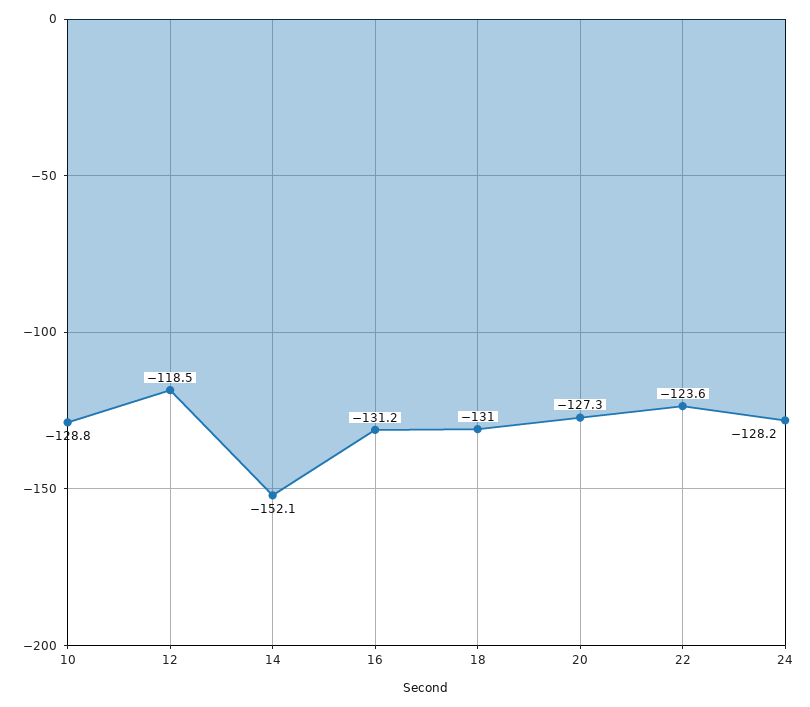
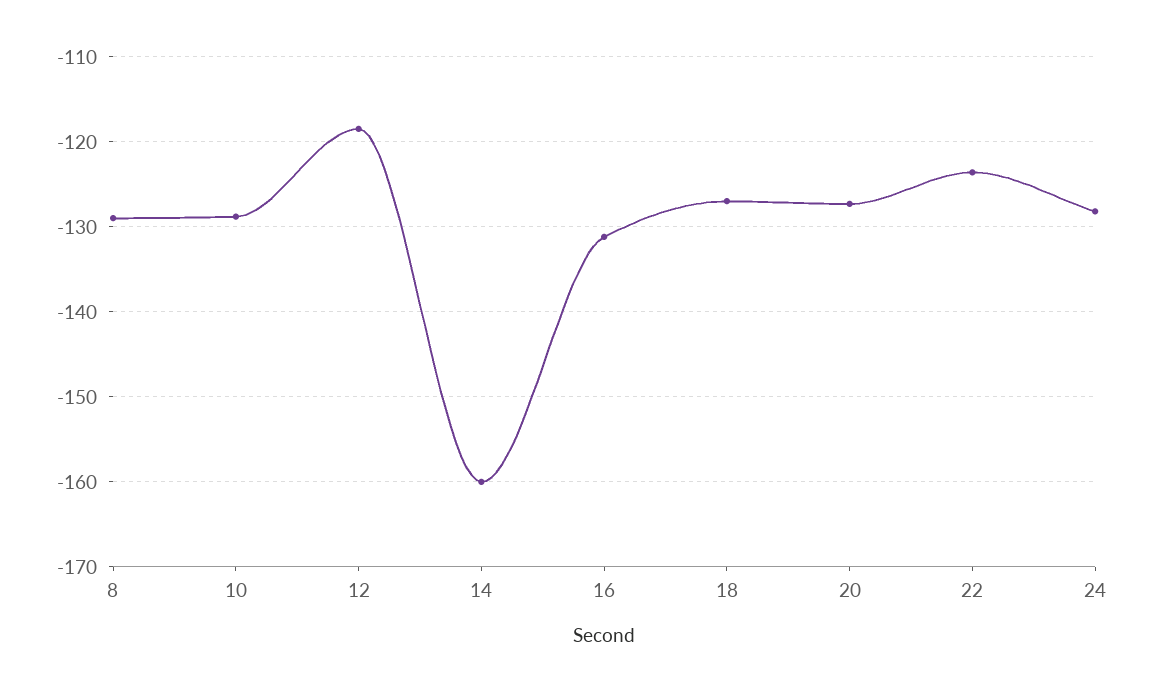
  {
    "10": -128.8,
    "12": -118.5,
-   "14": -152.1,
+   "14": -160,
    "16": -131.2,
-   "18": -131,
+   "18": -127,
    "20": -127.3,
    "22": -123.6,
-   "24": -128.2
+   "24": -128.2,
+   "8": -129
  }

